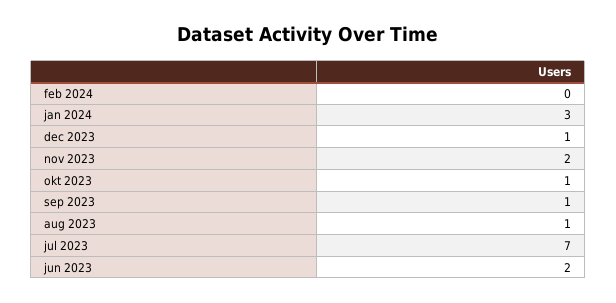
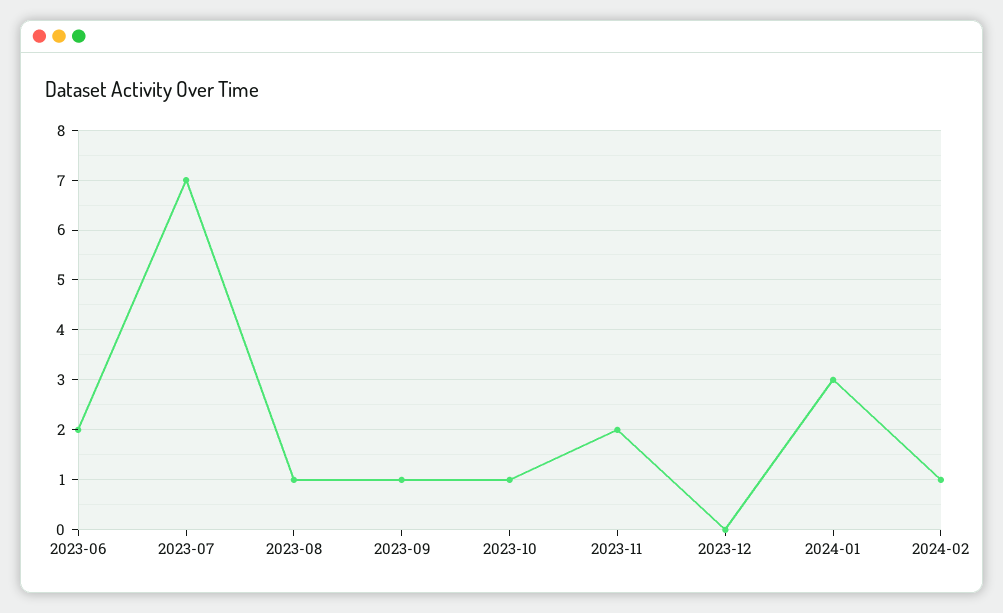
  {
-   "feb 2024": 0,
+   "feb 2024": 1,
    "jan 2024": 3,
-   "dec 2023": 1,
+   "dec 2023": 0,
    "nov 2023": 2,
    "okt 2023": 1,
    "sep 2023": 1,
    "aug 2023": 1,
    "jul 2023": 7,
    "jun 2023": 2
  }

